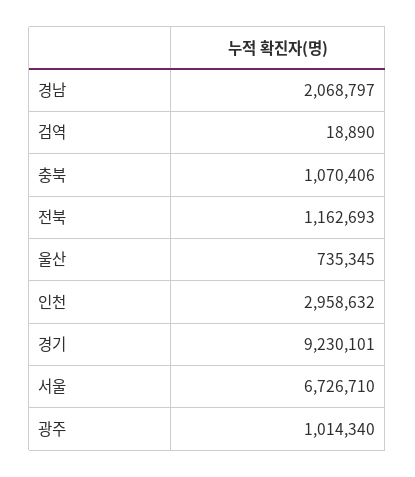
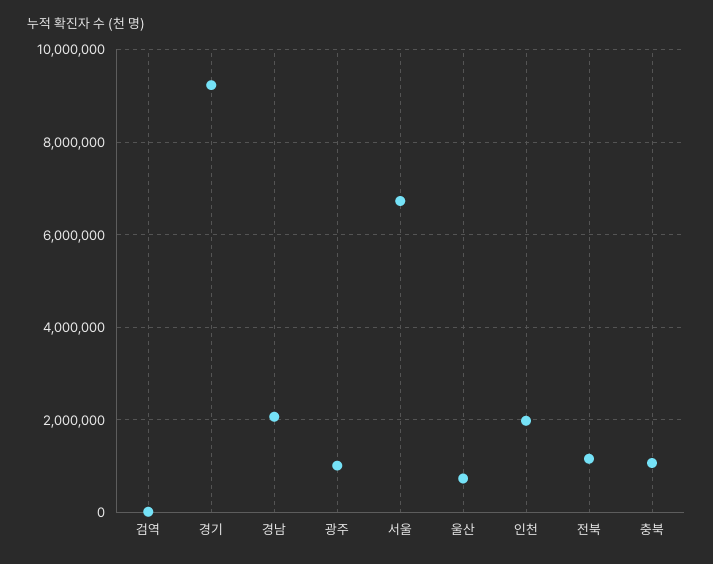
  {
    "경남": 2068797,
    "검역": 18890,
    "충북": 1070406,
    "전북": 1162693,
    "울산": 735345,
-   "인천": 2958632,
+   "인천": 2000000,
    "경기": 9230101,
    "서울": 6726710,
    "광주": 1014340
  }

